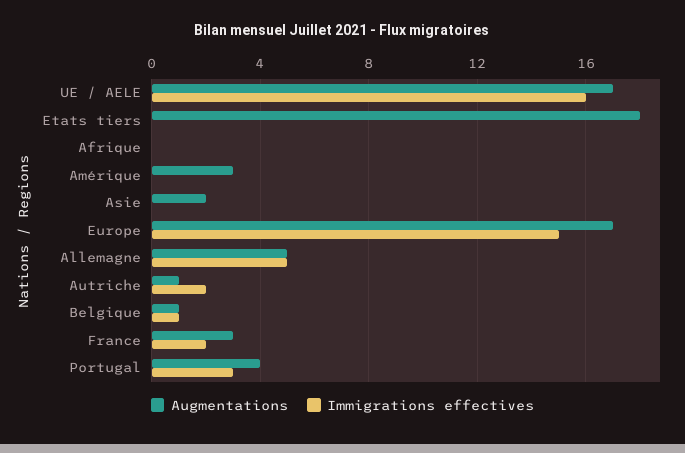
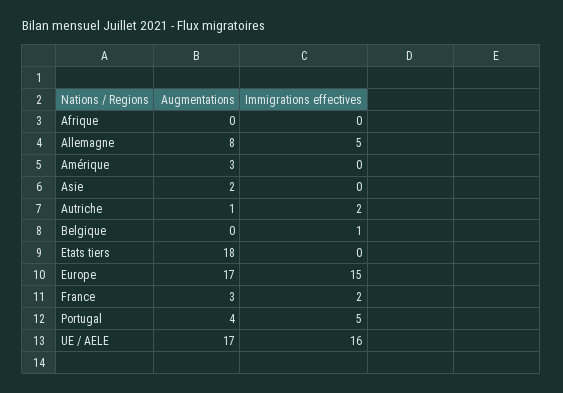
  {
    "Augmentations": {
      "UE / AELE": 17,
      "Etats tiers": 18,
      "Afrique": 0,
      "Amérique": 3,
      "Asie": 2,
      "Europe": 17,
-     "Allemagne": 5,
+     "Allemagne": 8,
      "Autriche": 1,
-     "Belgique": 1,
+     "Belgique": 0,
      "France": 3,
      "Portugal": 4
    },
    "Immigrations effectives": {
      "UE / AELE": 16,
      "Etats tiers": 0,
      "Afrique": 0,
      "Amérique": 0,
      "Asie": 0,
      "Europe": 15,
      "Allemagne": 5,
      "Autriche": 2,
      "Belgique": 1,
      "France": 2,
-     "Portugal": 3
+     "Portugal": 5
    }
  }

